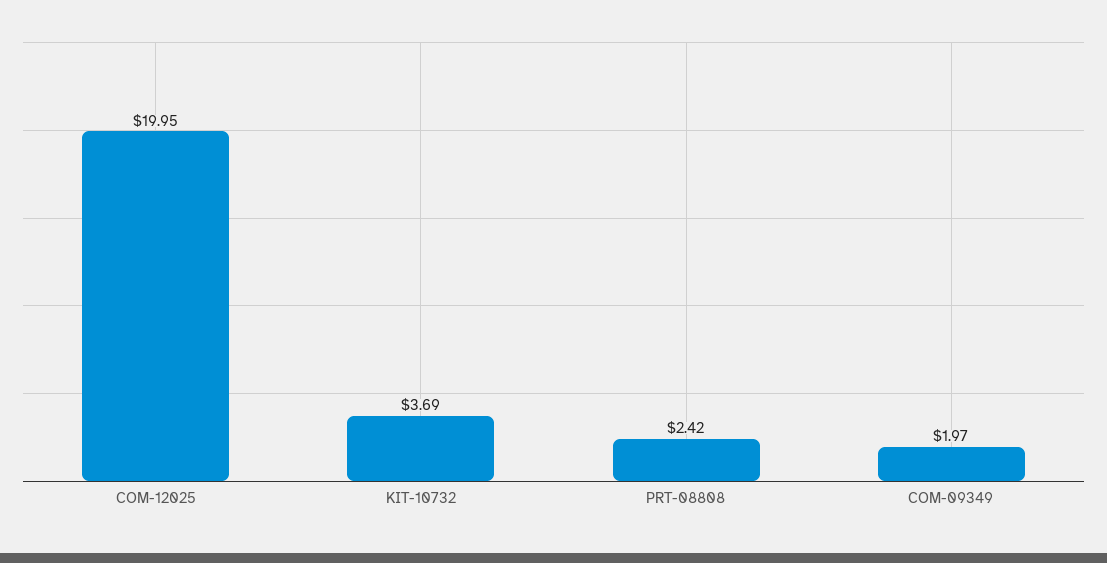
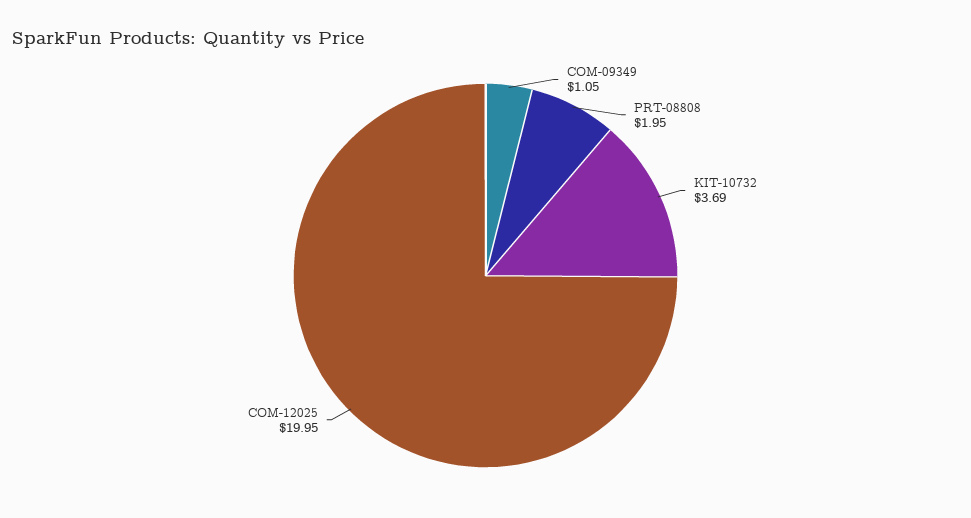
  {
    "COM-12025": 19.95,
    "KIT-10732": 3.69,
-   "PRT-08808": 2.42,
+   "PRT-08808": 1.95,
-   "COM-09349": 1.97
+   "COM-09349": 1.05
  }

